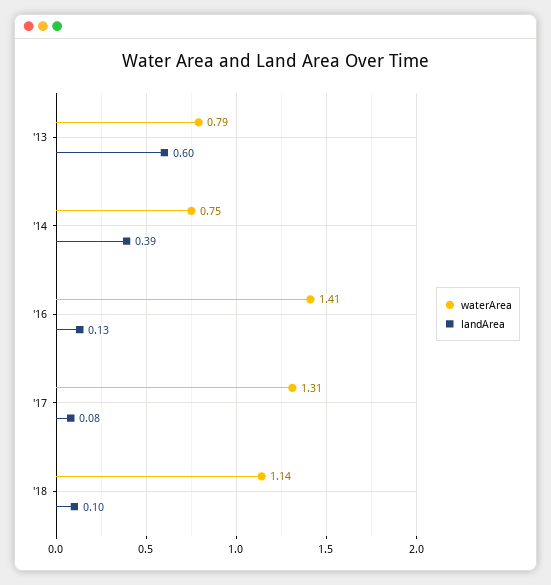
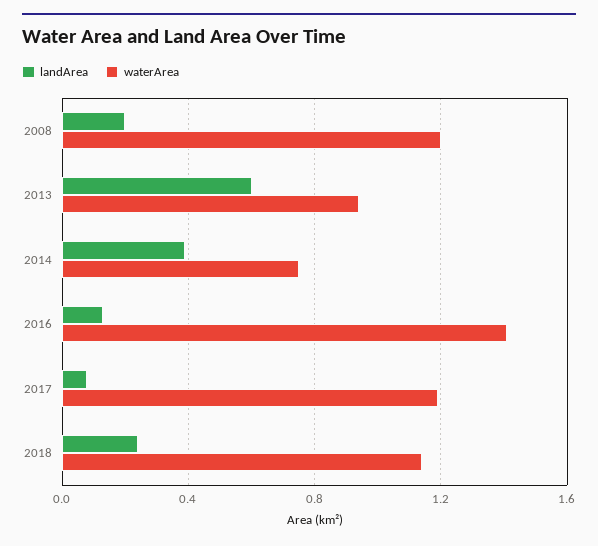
  {
    "waterArea": {
-     "'13": 0.79,
+     "'13": 0.95,
      "'14": 0.75,
      "'16": 1.41,
-     "'17": 1.31,
+     "'17": 1.2,
-     "'18": 1.14
+     "'18": 1.14,
+     "2008": 1.2
    },
    "landArea": {
      "'13": 0.6,
      "'14": 0.39,
      "'16": 0.13,
      "'17": 0.08,
-     "'18": 0.1
+     "'18": 0.25,
+     "2008": 0.2
    }
  }

